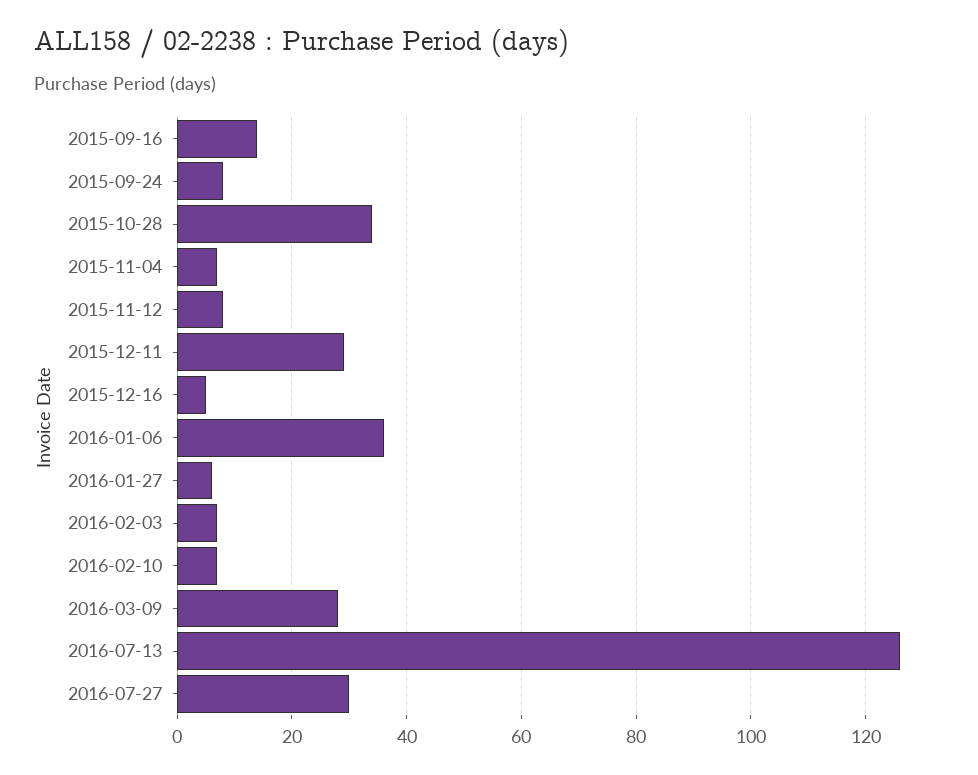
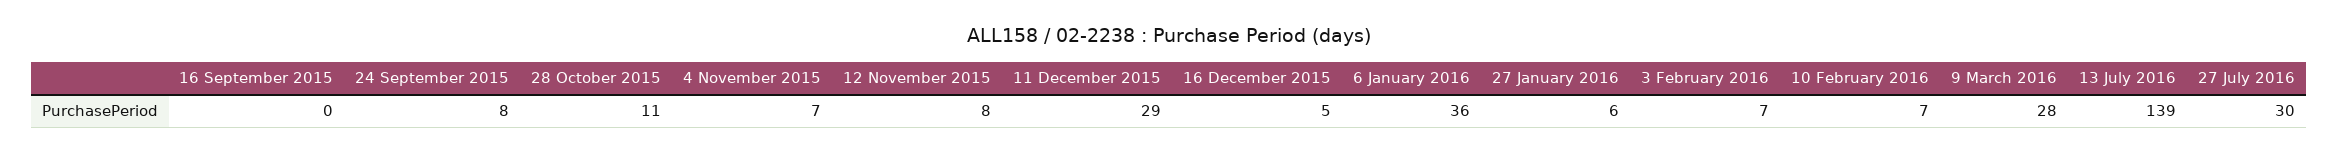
  {
-   "2015-09-16": 15,
+   "2015-09-16": 0,
    "2015-09-24": 8,
-   "2015-10-28": 35,
+   "2015-10-28": 11,
    "2015-11-04": 7,
    "2015-11-12": 8,
    "2015-12-11": 29,
    "2015-12-16": 5,
    "2016-01-06": 36,
    "2016-01-27": 6,
    "2016-02-03": 7,
    "2016-02-10": 7,
    "2016-03-09": 28,
-   "2016-07-13": 125,
+   "2016-07-13": 139,
    "2016-07-27": 30
  }

